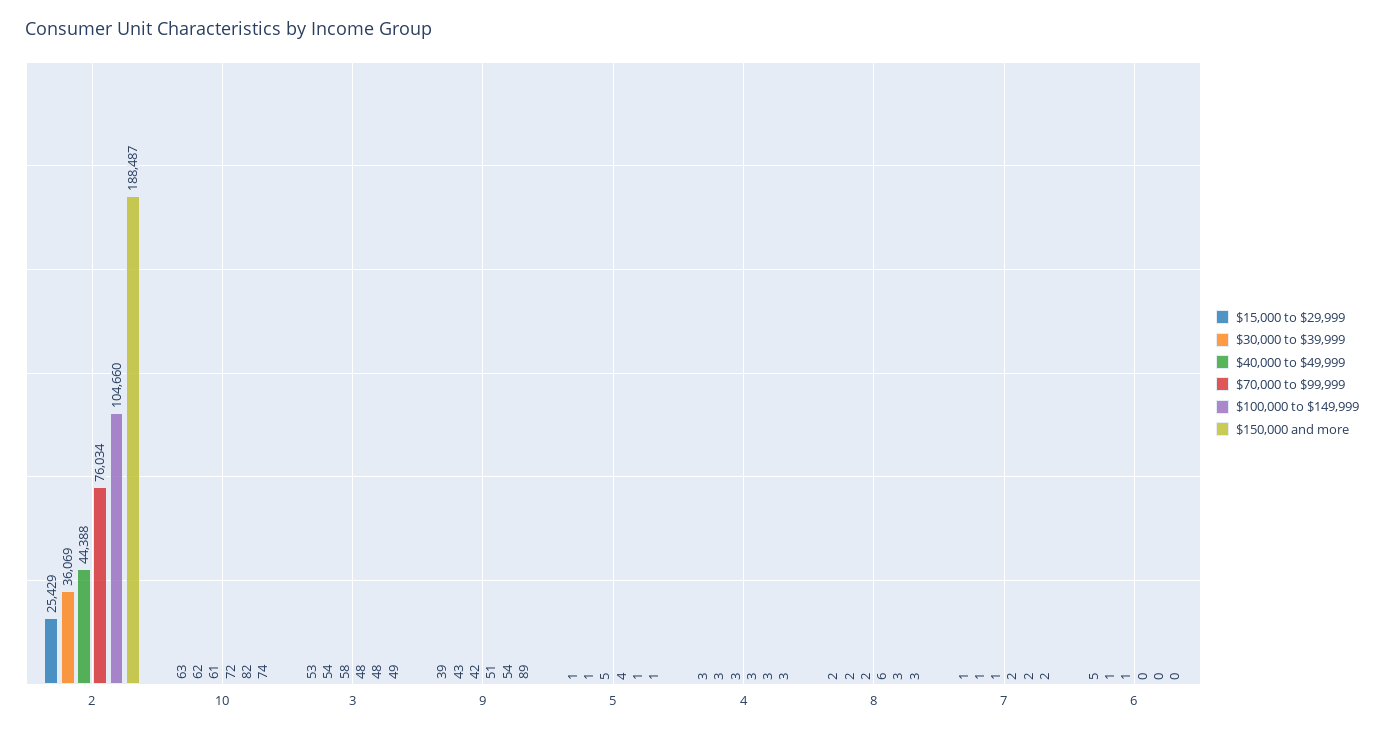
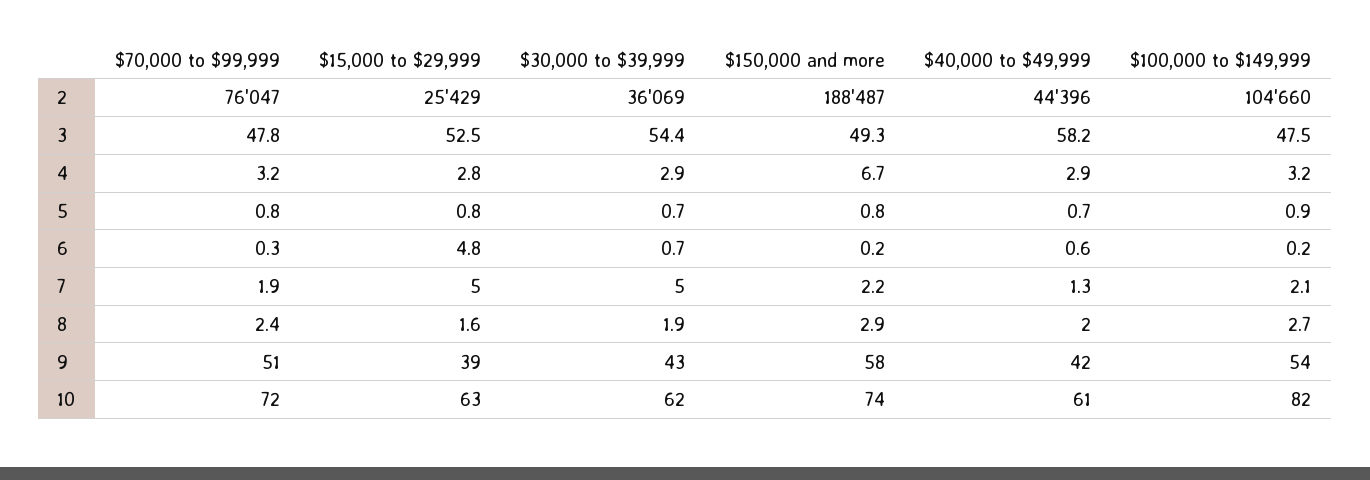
  {
    "$15,000 to $29,999": {
      "2": 25429,
      "10": 63,
      "3": 52.5,
      "9": 39,
      "5": 0.8,
      "4": 2.8,
      "8": 1.6,
-     "7": 1,
+     "7": 5,
      "6": 4.8
    },
    "$30,000 to $39,999": {
      "2": 36069,
      "10": 62,
      "3": 54.4,
      "9": 43,
      "5": 0.7,
      "4": 2.9,
      "8": 1.9,
-     "7": 1,
+     "7": 5,
      "6": 0.7
    },
    "$40,000 to $49,999": {
-     "2": 44388,
+     "2": 44396,
      "10": 61,
      "3": 58.2,
      "9": 42,
-     "5": 5,
+     "5": 0.7,
      "4": 2.9,
      "8": 2,
      "7": 1.3,
      "6": 0.6
    },
    "$70,000 to $99,999": {
-     "2": 76034,
+     "2": 76047,
      "10": 72,
      "3": 47.8,
      "9": 51,
-     "5": 4,
+     "5": 0.8,
      "4": 3.2,
-     "8": 6,
+     "8": 2.4,
      "7": 1.9,
      "6": 0.3
    },
    "$100,000 to $149,999": {
      "2": 104660,
      "10": 82,
      "3": 47.5,
      "9": 54,
      "5": 0.9,
      "4": 3.2,
      "8": 2.7,
      "7": 2.1,
      "6": 0.2
    },
    "$150,000 and more": {
      "2": 188487,
      "10": 74,
      "3": 49.3,
-     "9": 89,
+     "9": 58,
      "5": 0.8,
-     "4": 3,
+     "4": 6.7,
      "8": 2.9,
      "7": 2.2,
      "6": 0.2
    }
  }

